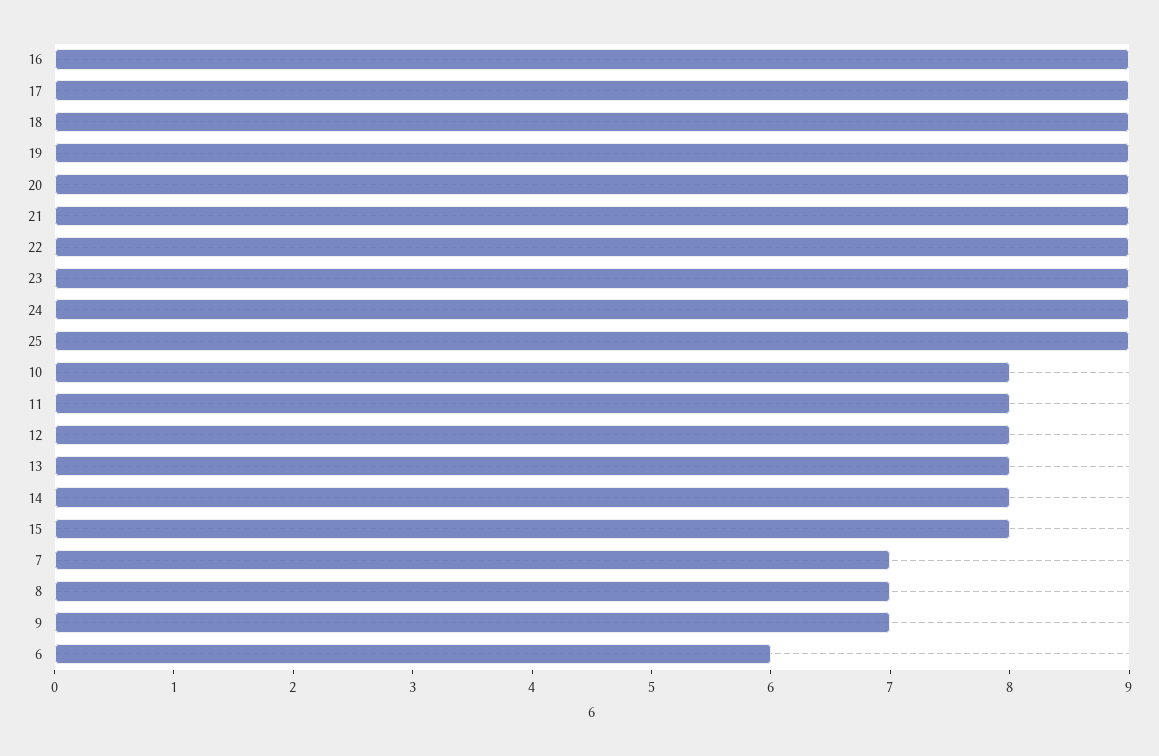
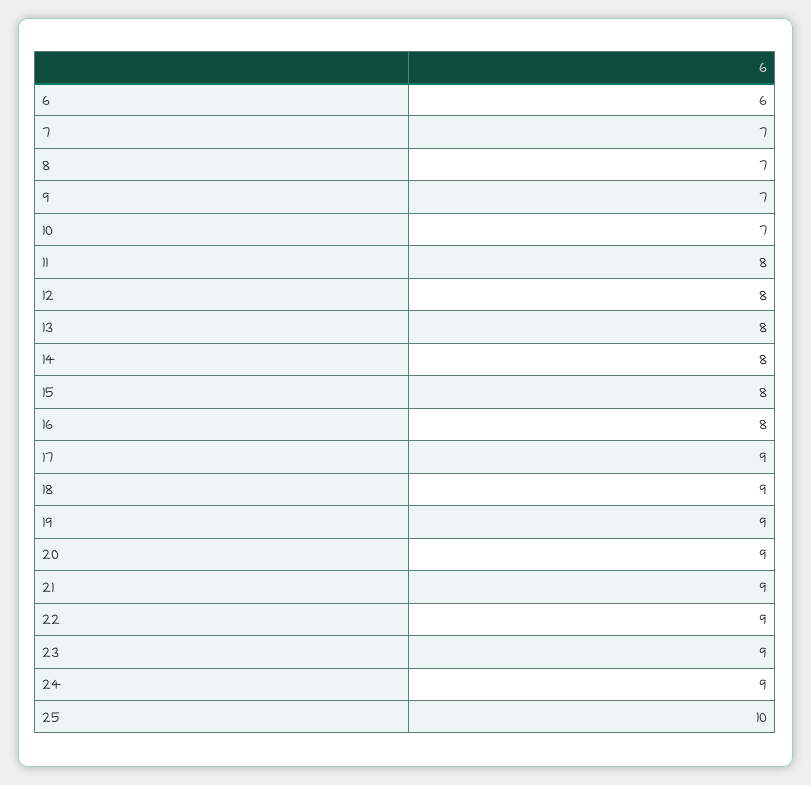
  {
-   "16": 9,
+   "16": 8,
    "17": 9,
    "18": 9,
    "19": 9,
    "20": 9,
    "21": 9,
    "22": 9,
    "23": 9,
    "24": 9,
-   "25": 9,
+   "25": 10,
-   "10": 8,
+   "10": 7,
    "11": 8,
    "12": 8,
    "13": 8,
    "14": 8,
    "15": 8,
    "7": 7,
    "8": 7,
    "9": 7,
    "6": 6
  }

